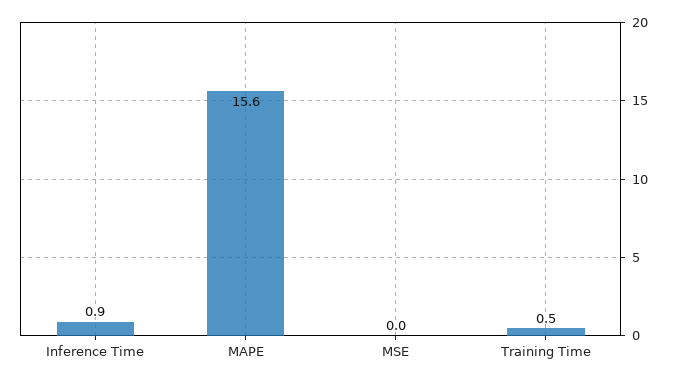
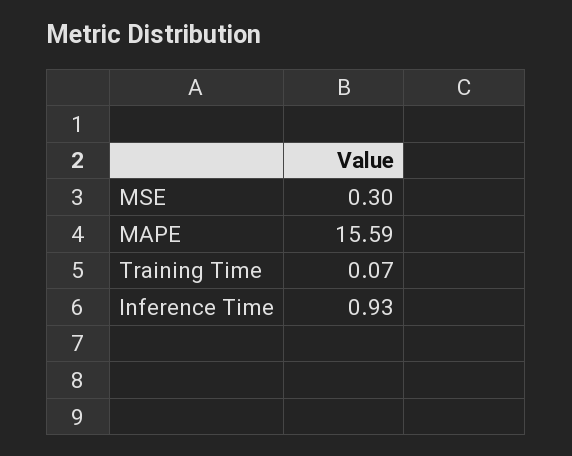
  {
    "Inference Time": 0.93,
    "MAPE": 15.59,
-   "MSE": 0,
+   "MSE": 0.3,
-   "Training Time": 0.5
+   "Training Time": 0.07
  }

